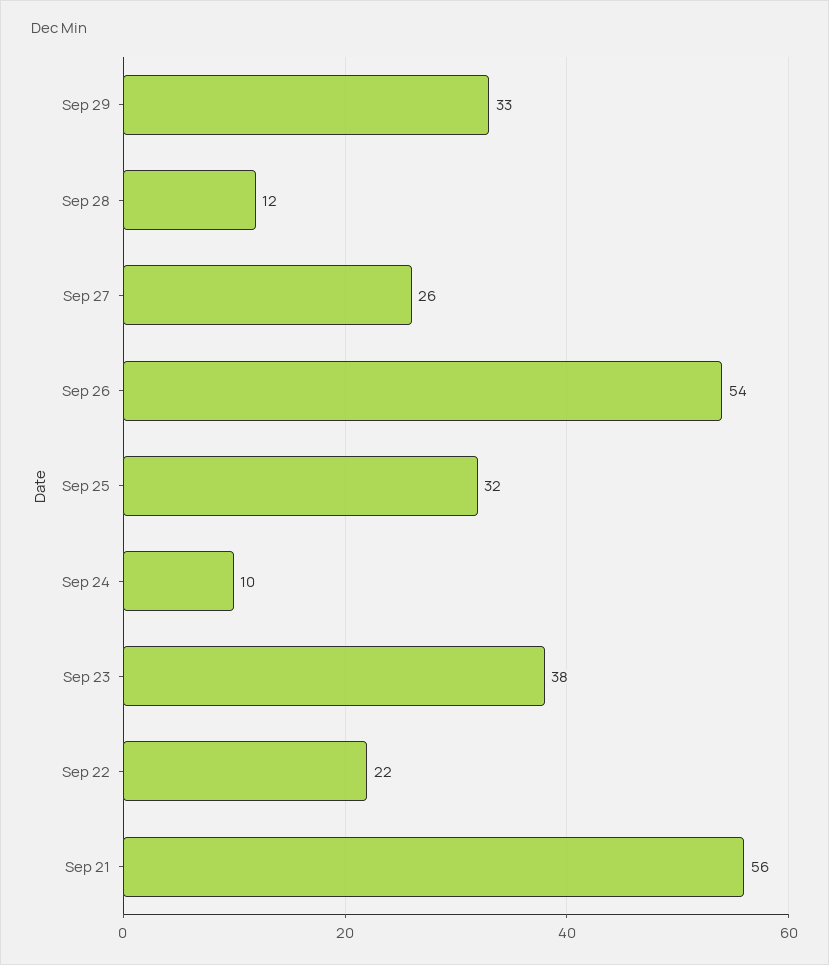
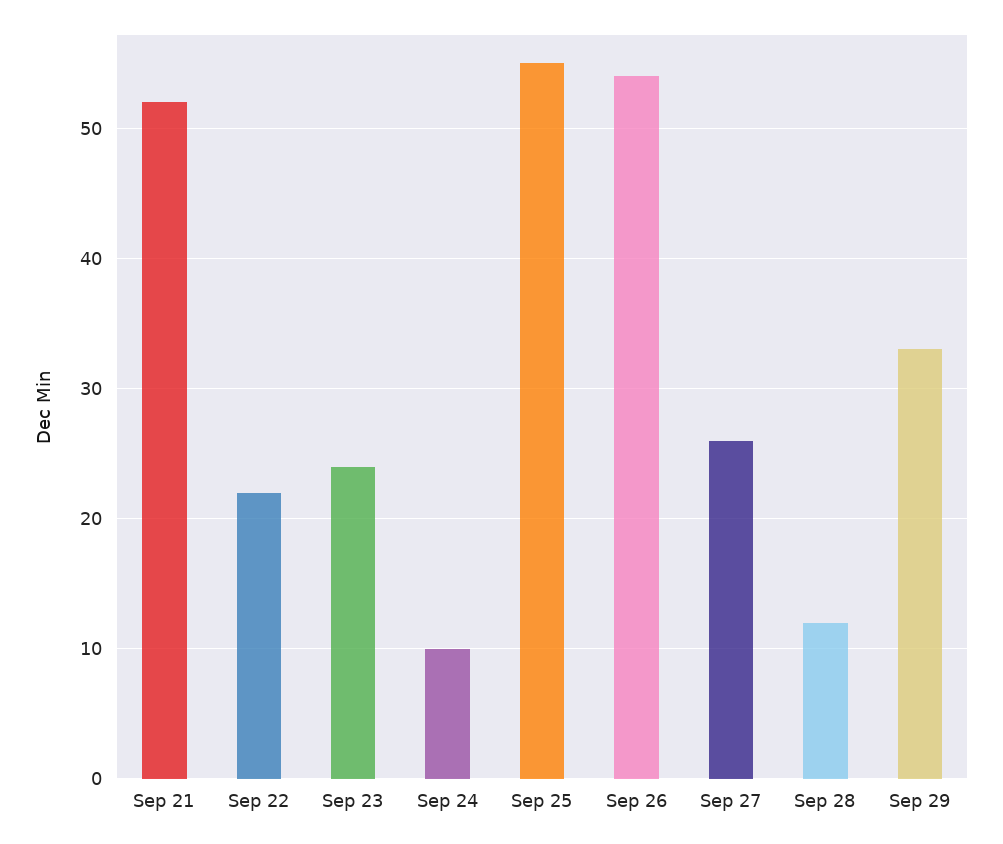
  {
    "Sep 29": 33,
    "Sep 28": 12,
    "Sep 27": 26,
    "Sep 26": 54,
-   "Sep 25": 32,
+   "Sep 25": 55,
    "Sep 24": 10,
-   "Sep 23": 38,
+   "Sep 23": 24,
    "Sep 22": 22,
-   "Sep 21": 56
+   "Sep 21": 52
  }

